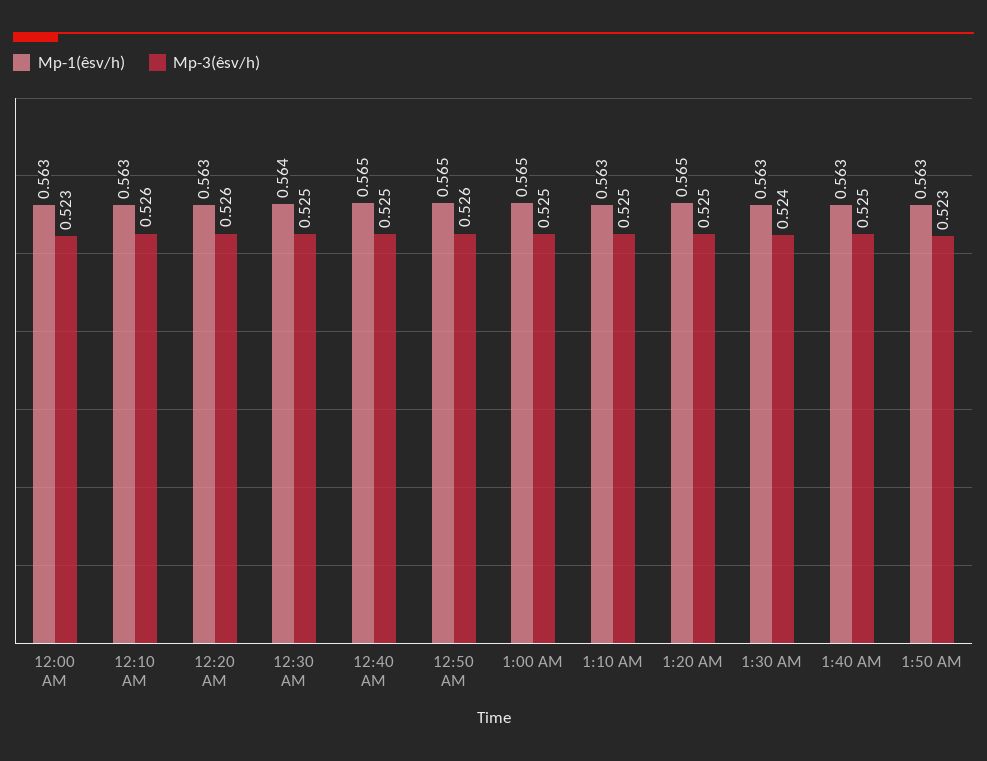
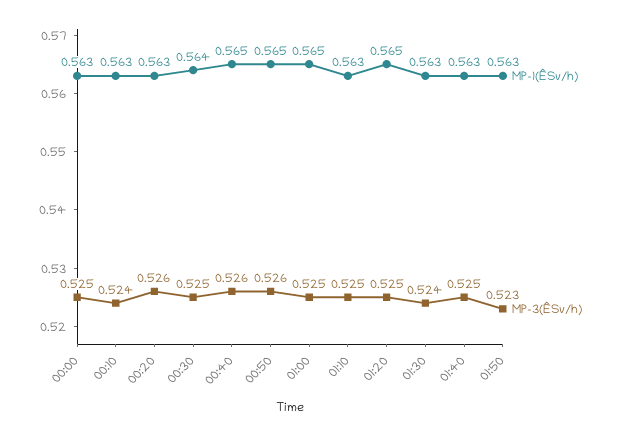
  {
    "Mp-1(êsv/h)": {
      "12:00 AM": 0.563,
      "12:10 AM": 0.563,
      "12:20 AM": 0.563,
      "12:30 AM": 0.564,
      "12:40 AM": 0.565,
      "12:50 AM": 0.565,
      "1:00 AM": 0.565,
      "1:10 AM": 0.563,
      "1:20 AM": 0.565,
      "1:30 AM": 0.563,
      "1:40 AM": 0.563,
      "1:50 AM": 0.563
    },
    "Mp-3(êsv/h)": {
-     "12:00 AM": 0.523,
+     "12:00 AM": 0.525,
-     "12:10 AM": 0.526,
+     "12:10 AM": 0.524,
      "12:20 AM": 0.526,
      "12:30 AM": 0.525,
-     "12:40 AM": 0.525,
+     "12:40 AM": 0.526,
      "12:50 AM": 0.526,
      "1:00 AM": 0.525,
      "1:10 AM": 0.525,
      "1:20 AM": 0.525,
      "1:30 AM": 0.524,
      "1:40 AM": 0.525,
      "1:50 AM": 0.523
    }
  }

